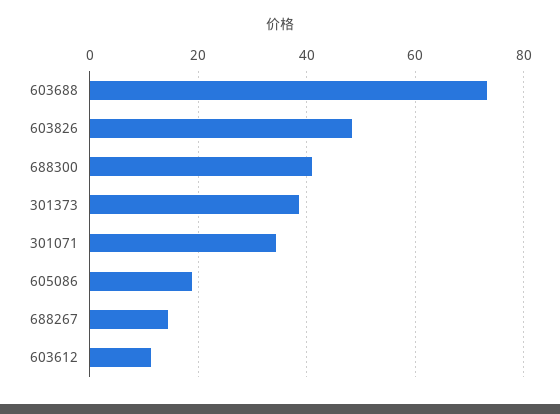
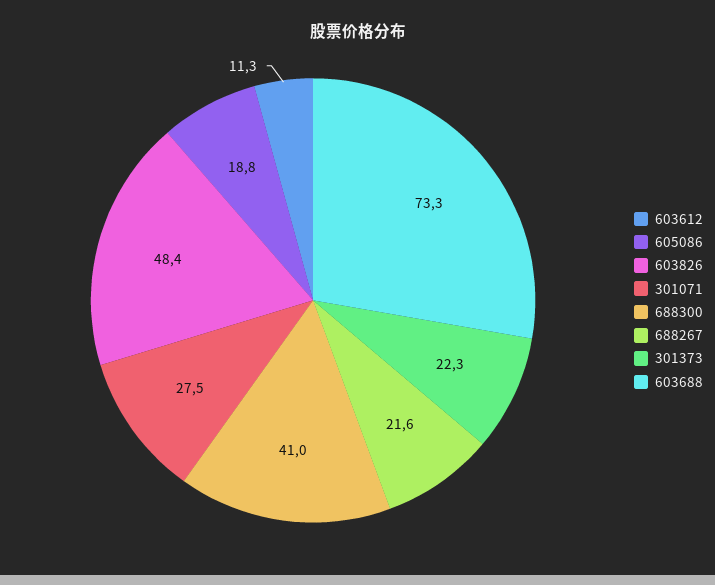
  {
    "603688": 73.3,
    "603826": 48.4,
    "688300": 41,
-   "301373": 38,
+   "301373": 22.3,
-   "301071": 34,
+   "301071": 27.5,
    "605086": 18.8,
-   "688267": 14,
+   "688267": 21.6,
    "603612": 11.3
  }

